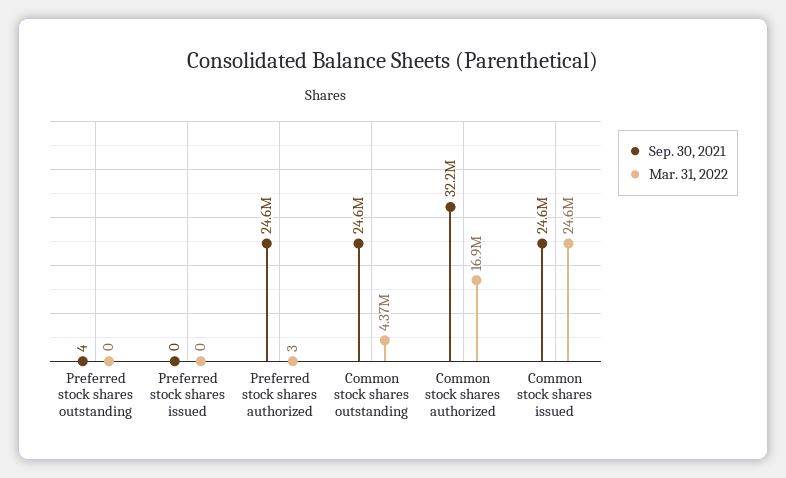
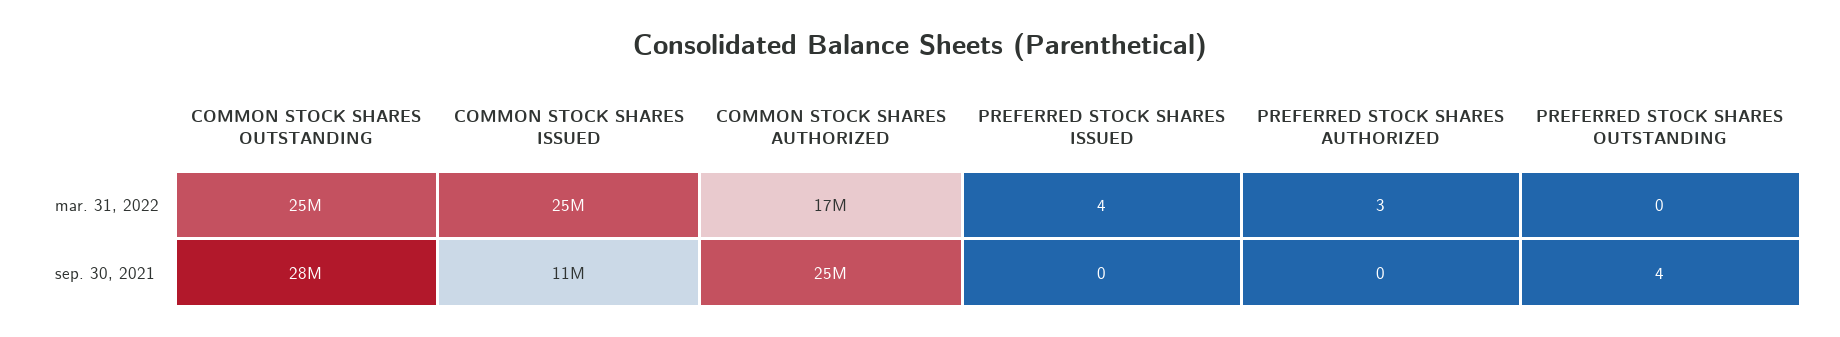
  {
    "Sep. 30, 2021": {
      "Preferred stock shares outstanding": 4,
      "Preferred stock shares issued": 0,
-     "Preferred stock shares authorized": 24600000,
+     "Preferred stock shares authorized": 0,
-     "Common stock shares outstanding": 24600000,
+     "Common stock shares outstanding": 28000000,
-     "Common stock shares authorized": 32200000,
+     "Common stock shares authorized": 25000000,
-     "Common stock shares issued": 24600000
+     "Common stock shares issued": 11000000
    },
    "Mar. 31, 2022": {
      "Preferred stock shares outstanding": 0,
-     "Preferred stock shares issued": 0,
+     "Preferred stock shares issued": 4,
      "Preferred stock shares authorized": 3,
-     "Common stock shares outstanding": 4370000,
+     "Common stock shares outstanding": 25000000,
      "Common stock shares authorized": 16900000,
      "Common stock shares issued": 24600000
    }
  }

